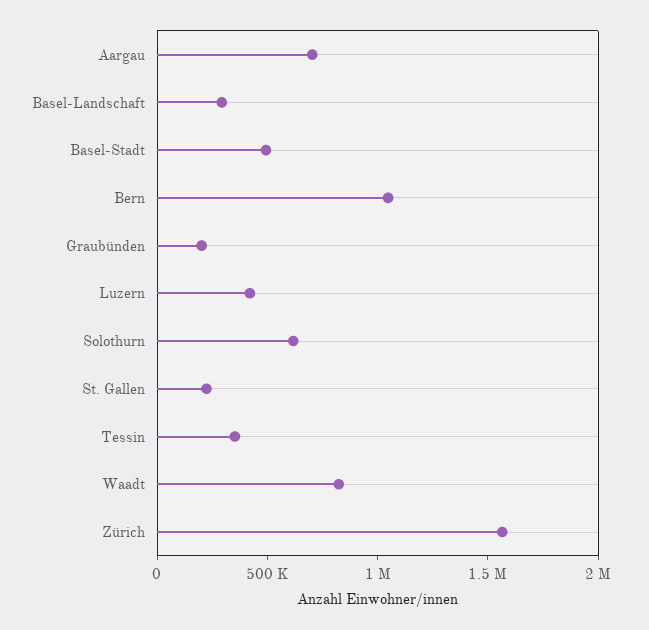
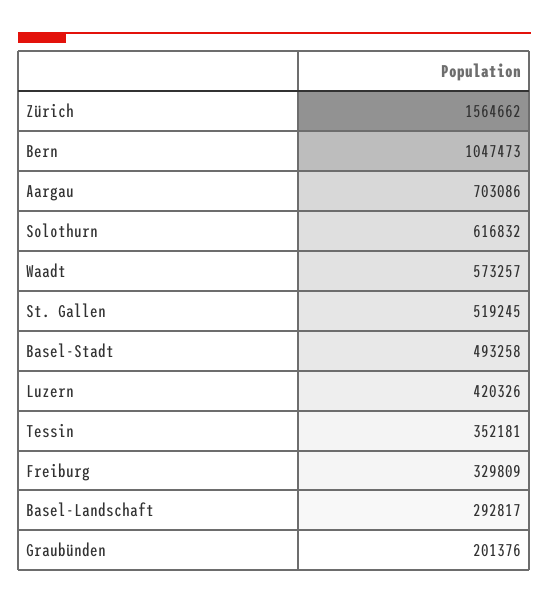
  {
    "Aargau": 703086,
    "Basel-Landschaft": 292817,
    "Basel-Stadt": 493258,
    "Bern": 1047473,
    "Graubünden": 201376,
    "Luzern": 420326,
    "Solothurn": 616832,
-   "St. Gallen": 200000,
+   "St. Gallen": 519245,
    "Tessin": 352181,
-   "Waadt": 800000,
+   "Waadt": 573257,
-   "Zürich": 1564662
+   "Zürich": 1564662,
+   "Freiburg": 329809
  }

